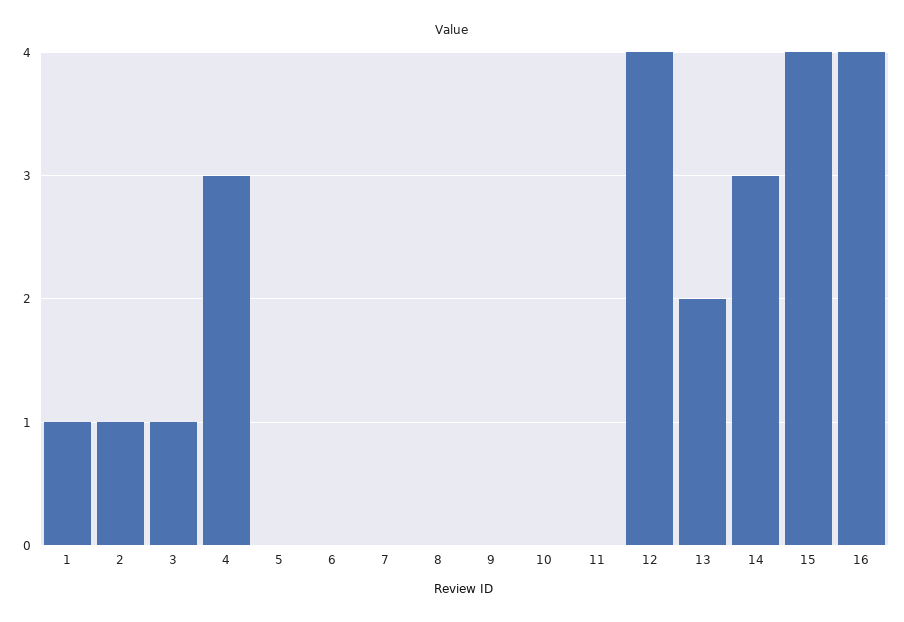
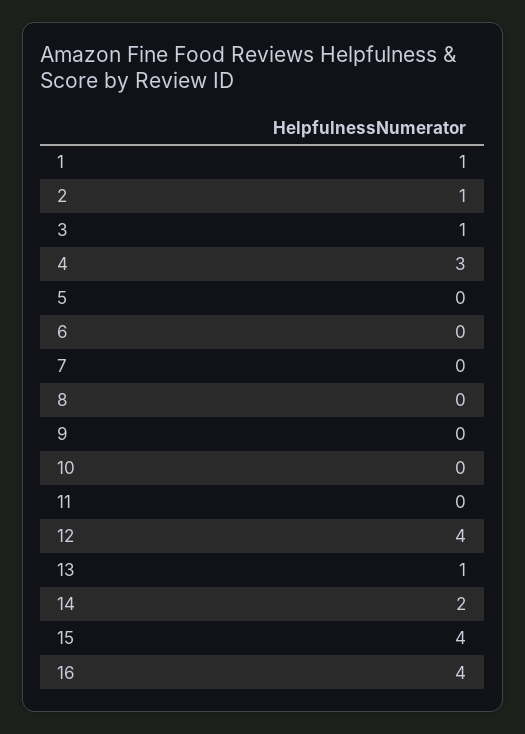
  {
    "1": 1,
    "2": 1,
    "3": 1,
    "4": 3,
    "5": 0,
    "6": 0,
    "7": 0,
    "8": 0,
    "9": 0,
    "10": 0,
    "11": 0,
    "12": 4,
-   "13": 2,
+   "13": 1,
-   "14": 3,
+   "14": 2,
    "15": 4,
    "16": 4
  }

